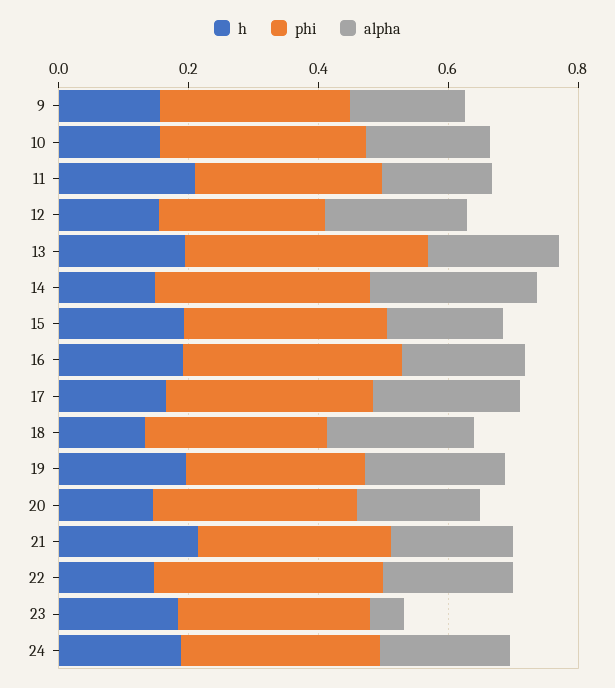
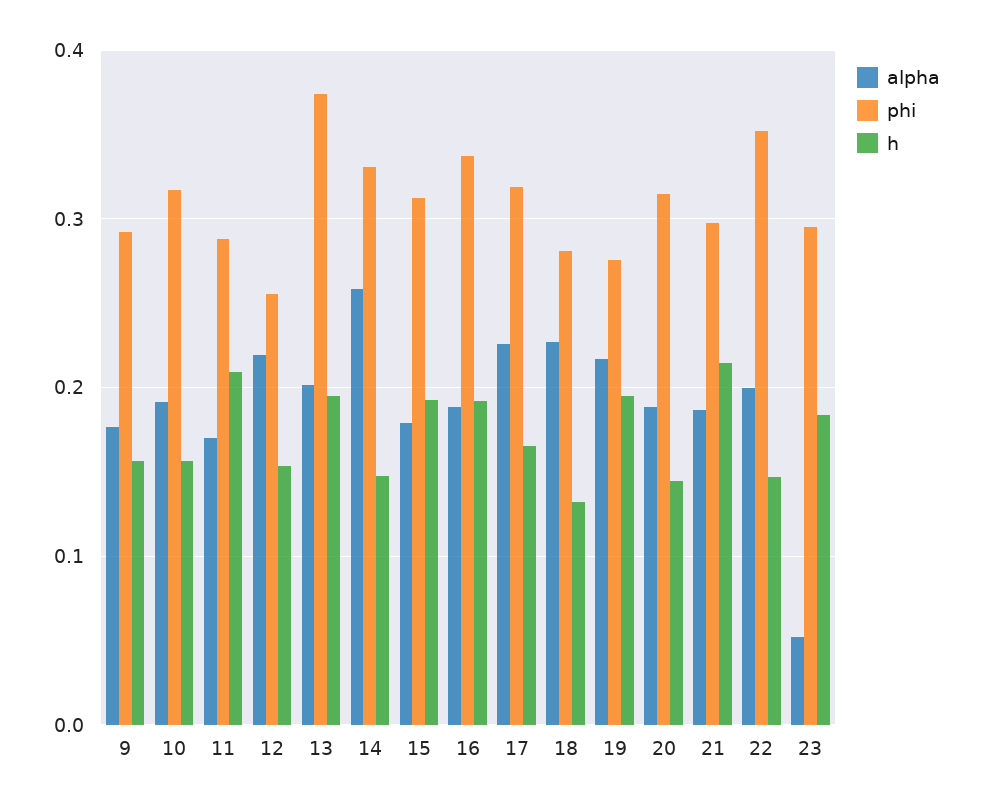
  {
    "h": {
      "9": 0.16,
      "10": 0.16,
      "11": 0.21,
      "12": 0.15,
      "13": 0.19,
      "14": 0.15,
      "15": 0.19,
      "16": 0.19,
      "17": 0.17,
      "18": 0.13,
      "19": 0.2,
      "20": 0.14,
      "21": 0.21,
      "22": 0.15,
-     "23": 0.18,
+     "23": 0.18
-     "24": 0.2
    },
    "phi": {
      "9": 0.29,
      "10": 0.32,
      "11": 0.29,
      "12": 0.26,
      "13": 0.37,
      "14": 0.33,
      "15": 0.31,
      "16": 0.34,
      "17": 0.32,
      "18": 0.28,
      "19": 0.28,
      "20": 0.32,
      "21": 0.3,
      "22": 0.35,
-     "23": 0.3,
+     "23": 0.3
-     "24": 0.3
    },
    "alpha": {
      "9": 0.18,
      "10": 0.19,
      "11": 0.17,
      "12": 0.22,
      "13": 0.2,
      "14": 0.26,
      "15": 0.18,
      "16": 0.19,
      "17": 0.23,
      "18": 0.23,
      "19": 0.22,
      "20": 0.19,
      "21": 0.19,
      "22": 0.2,
-     "23": 0.05,
+     "23": 0.05
-     "24": 0.2
    }
  }

